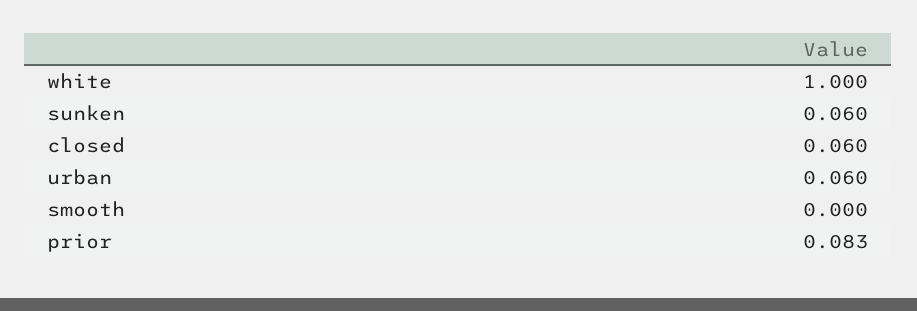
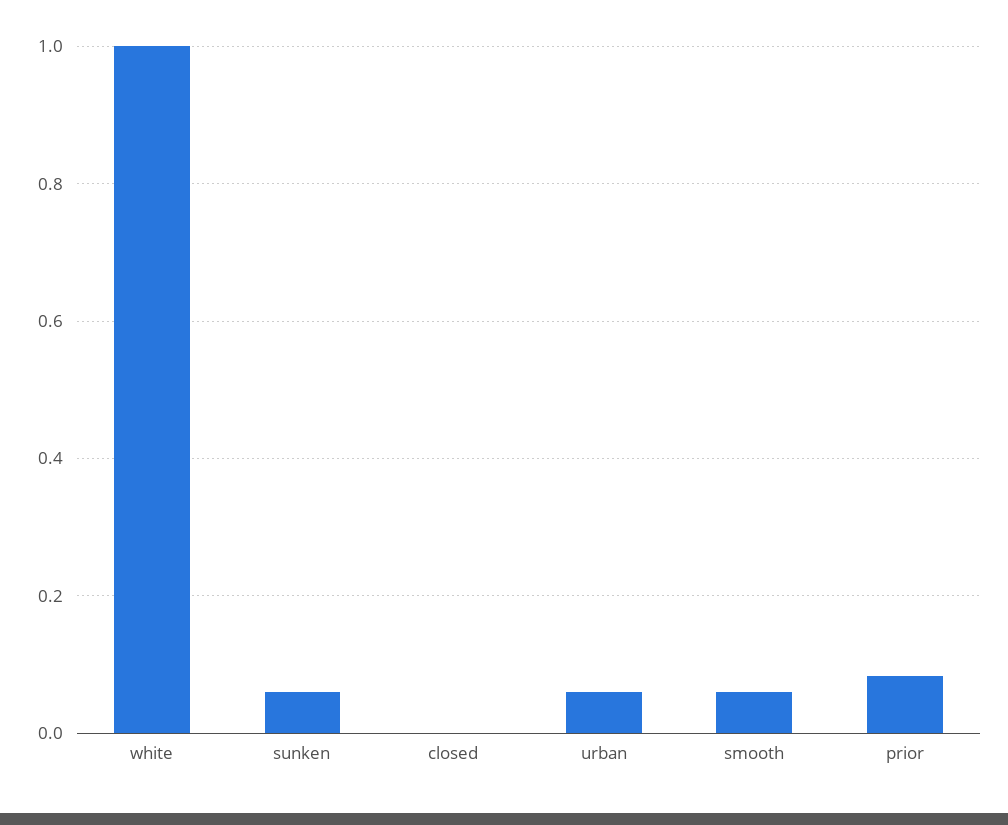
  {
    "white": 1,
    "sunken": 0.06,
-   "closed": 0.06,
+   "closed": 0,
    "urban": 0.06,
-   "smooth": 0,
+   "smooth": 0.06,
    "prior": 0.083
  }

